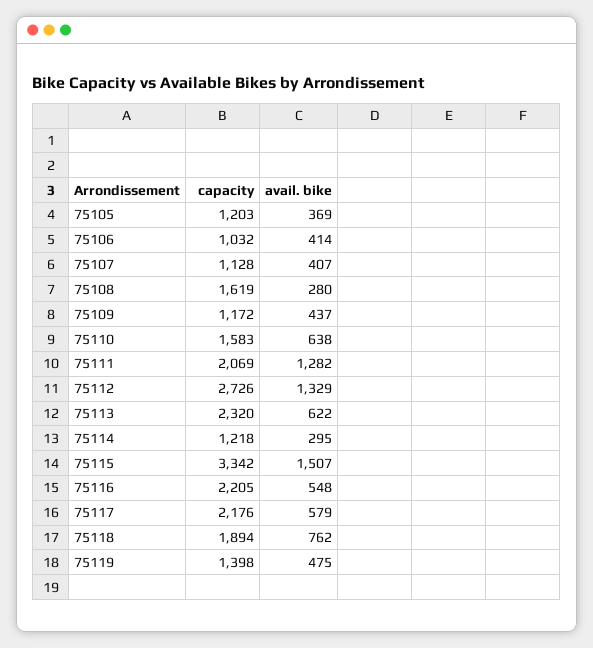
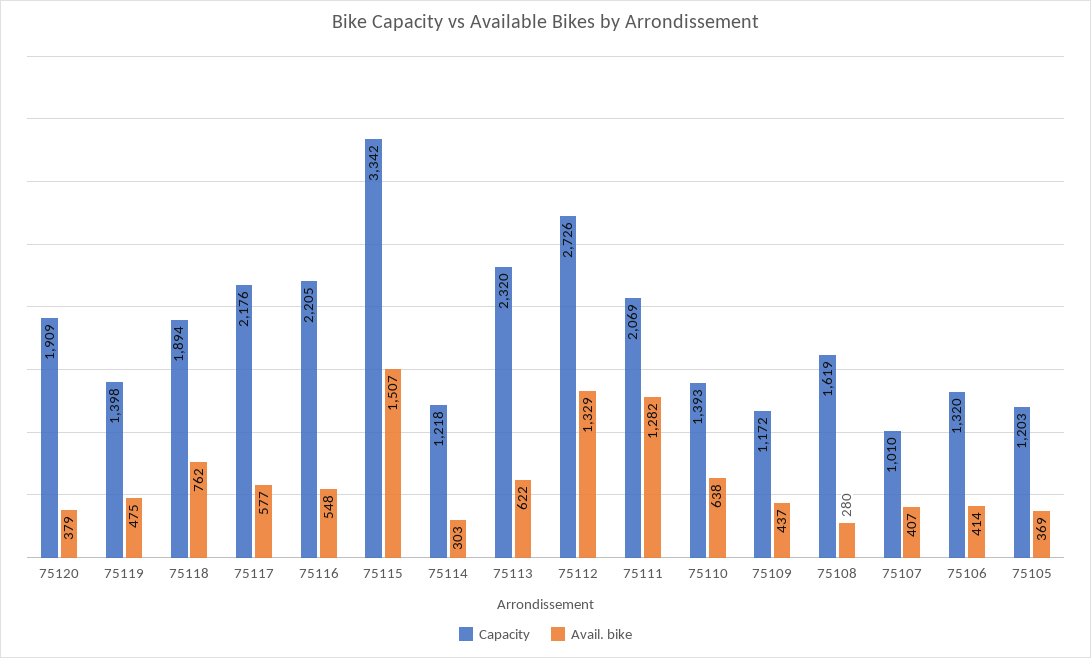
  {
    "capacity": {
      "75105": 1203,
-     "75106": 1032,
+     "75106": 1320,
-     "75107": 1128,
+     "75107": 1010,
      "75108": 1619,
      "75109": 1172,
-     "75110": 1583,
+     "75110": 1393,
      "75111": 2069,
      "75112": 2726,
      "75113": 2320,
      "75114": 1218,
      "75115": 3342,
      "75116": 2205,
      "75117": 2176,
      "75118": 1894,
-     "75119": 1398
+     "75119": 1398,
+     "75120": 1909
    },
    "avail. bike": {
      "75105": 369,
      "75106": 414,
      "75107": 407,
      "75108": 280,
      "75109": 437,
      "75110": 638,
      "75111": 1282,
      "75112": 1329,
      "75113": 622,
-     "75114": 295,
+     "75114": 303,
      "75115": 1507,
      "75116": 548,
-     "75117": 579,
+     "75117": 577,
      "75118": 762,
-     "75119": 475
+     "75119": 475,
+     "75120": 379
    }
  }

